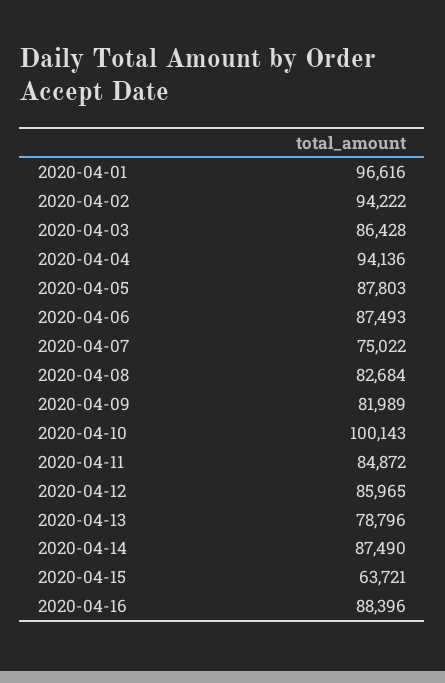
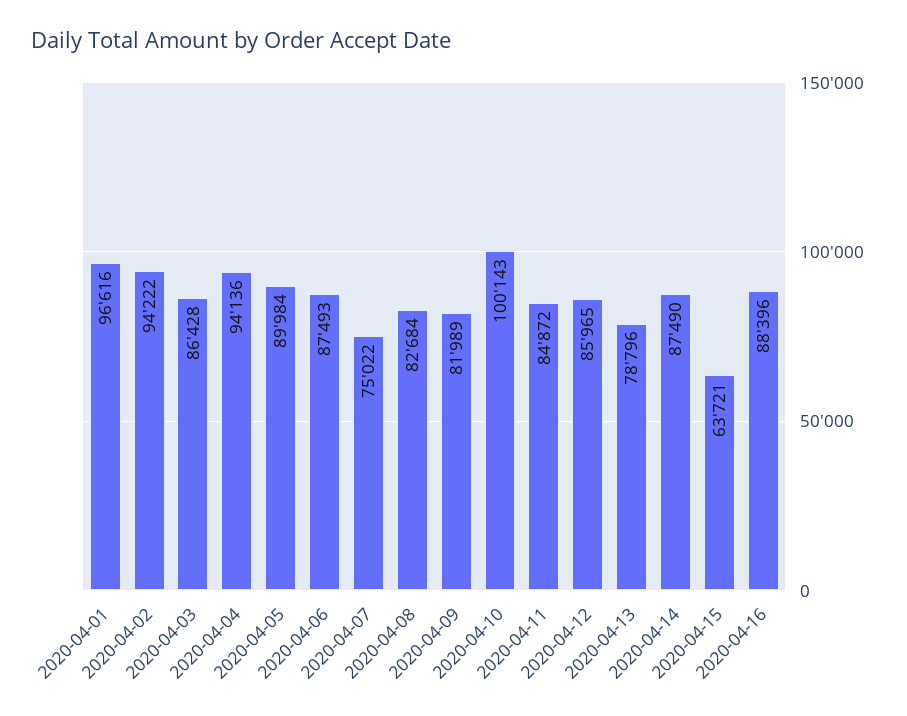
  {
    "2020-04-01": 96616,
    "2020-04-02": 94222,
    "2020-04-03": 86428,
    "2020-04-04": 94136,
-   "2020-04-05": 87803,
+   "2020-04-05": 89984,
    "2020-04-06": 87493,
    "2020-04-07": 75022,
    "2020-04-08": 82684,
    "2020-04-09": 81989,
    "2020-04-10": 100143,
    "2020-04-11": 84872,
    "2020-04-12": 85965,
    "2020-04-13": 78796,
    "2020-04-14": 87490,
    "2020-04-15": 63721,
    "2020-04-16": 88396
  }

